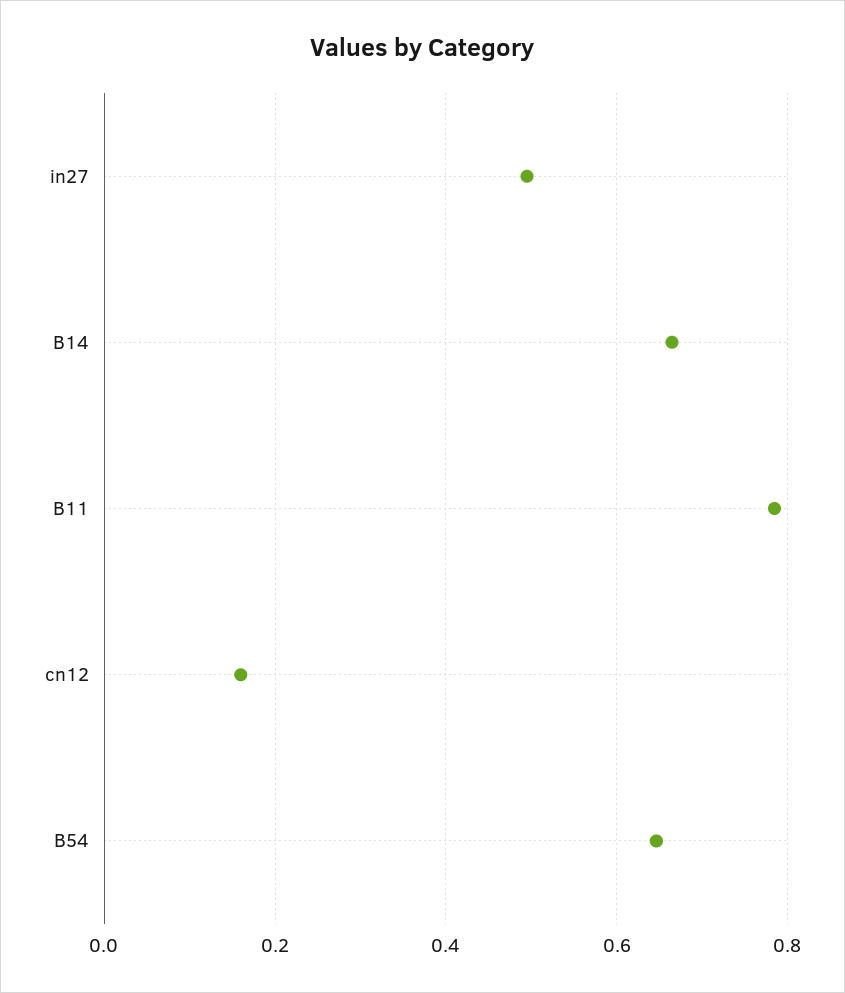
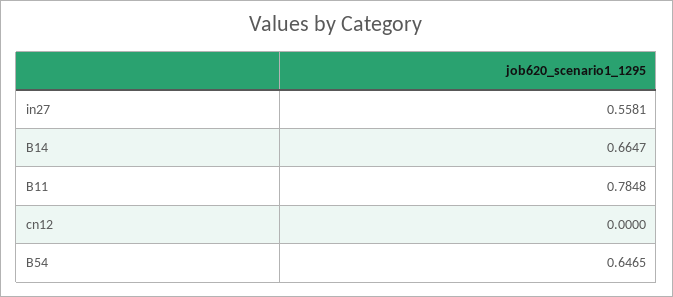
  {
-   "in27": 0.5,
+   "in27": 0.5581,
    "B14": 0.6647,
    "B11": 0.7848,
-   "cn12": 0.16,
+   "cn12": 0,
    "B54": 0.6465
  }

